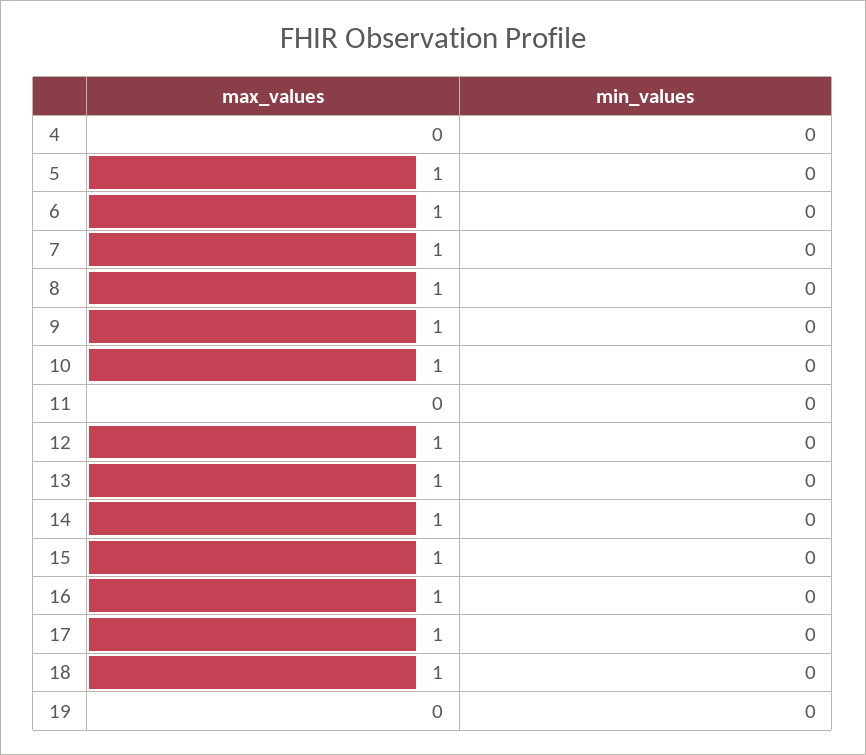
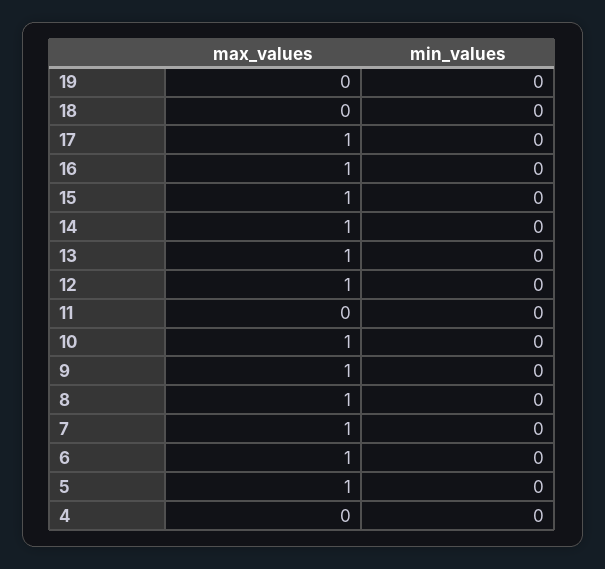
  {
    "max_values": {
      "4": 0,
      "5": 1,
      "6": 1,
      "7": 1,
      "8": 1,
      "9": 1,
      "10": 1,
      "11": 0,
      "12": 1,
      "13": 1,
      "14": 1,
      "15": 1,
      "16": 1,
      "17": 1,
-     "18": 1,
+     "18": 0,
      "19": 0
    },
    "min_values": {
      "4": 0,
      "5": 0,
      "6": 0,
      "7": 0,
      "8": 0,
      "9": 0,
      "10": 0,
      "11": 0,
      "12": 0,
      "13": 0,
      "14": 0,
      "15": 0,
      "16": 0,
      "17": 0,
      "18": 0,
      "19": 0
    }
  }

